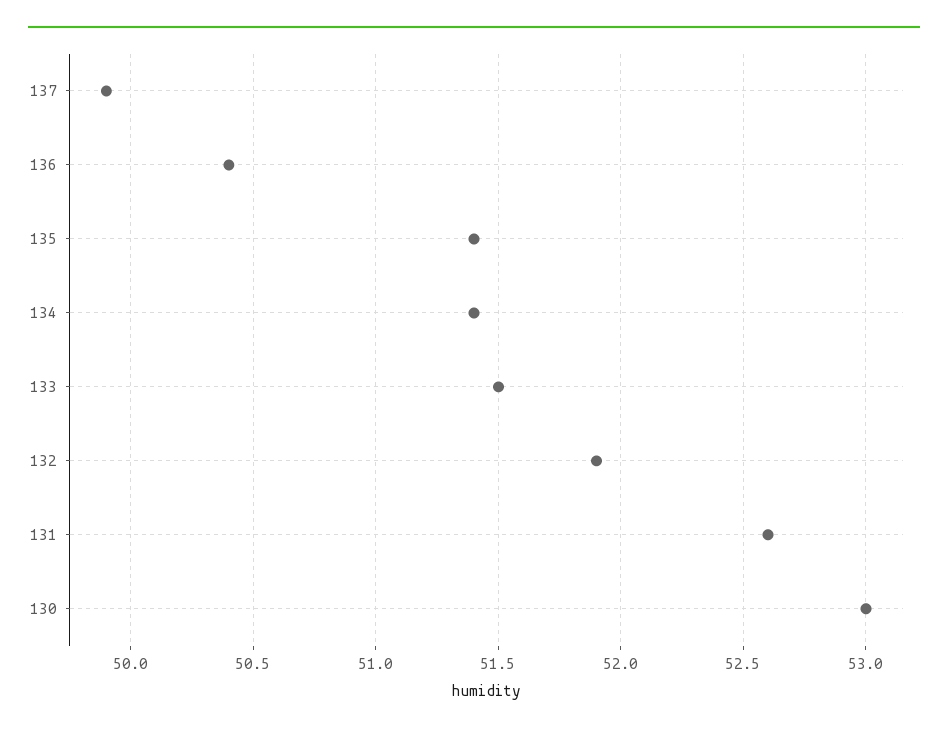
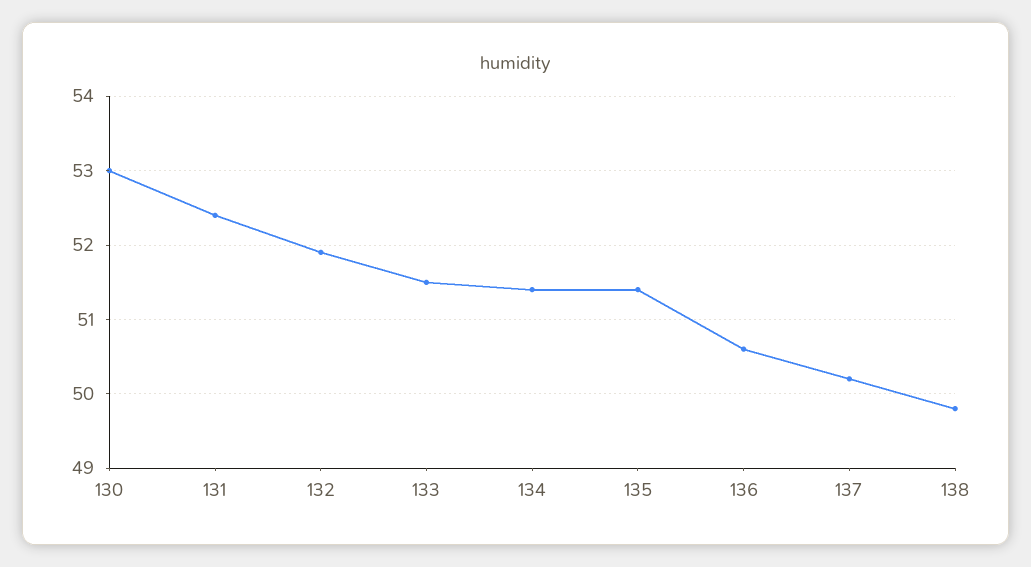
  {
-   "137": 49.9,
+   "137": 50.2,
-   "136": 50.4,
+   "136": 50.6,
    "135": 51.4,
    "134": 51.4,
    "133": 51.5,
    "132": 51.9,
-   "131": 52.6,
+   "131": 52.4,
-   "130": 53
+   "130": 53,
+   "138": 49.8
  }

